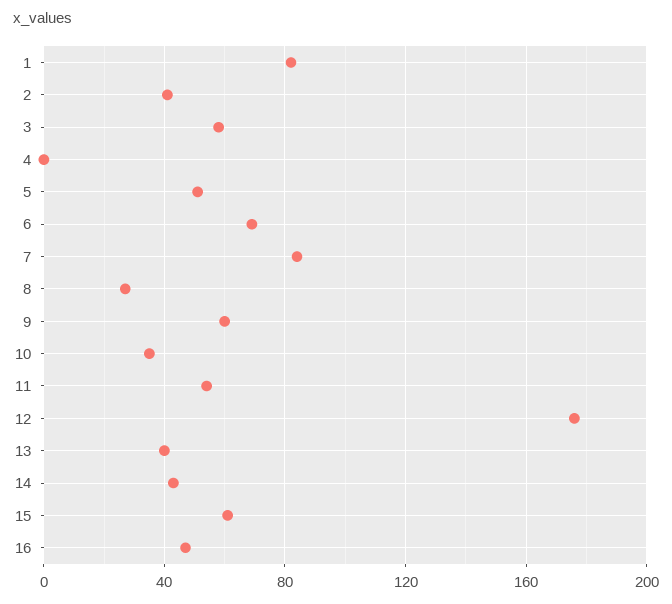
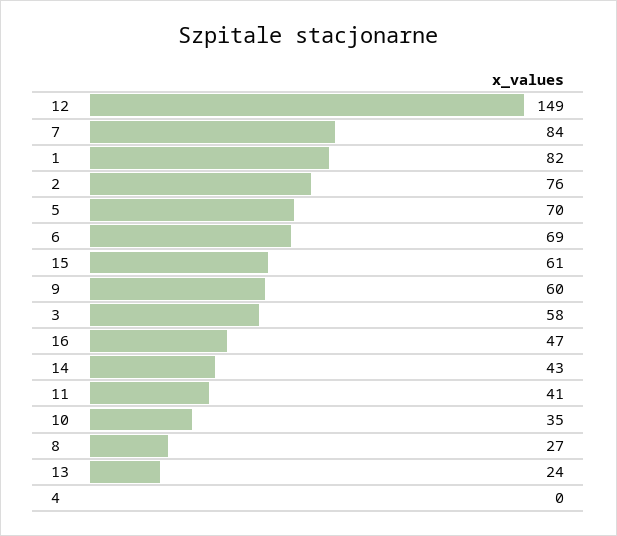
  {
    "1": 82,
-   "2": 40,
+   "2": 76,
    "3": 58,
    "4": 0,
-   "5": 50,
+   "5": 70,
    "6": 69,
    "7": 84,
    "8": 27,
    "9": 60,
    "10": 35,
-   "11": 55,
+   "11": 41,
-   "12": 175,
+   "12": 149,
-   "13": 40,
+   "13": 24,
    "14": 43,
    "15": 61,
    "16": 47
  }

